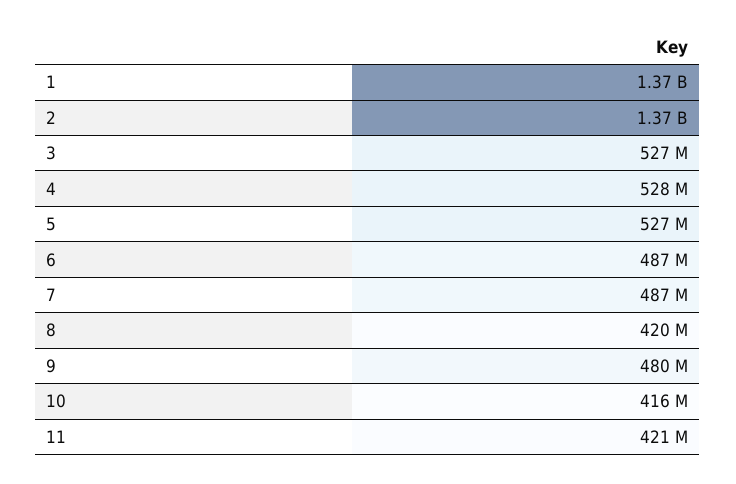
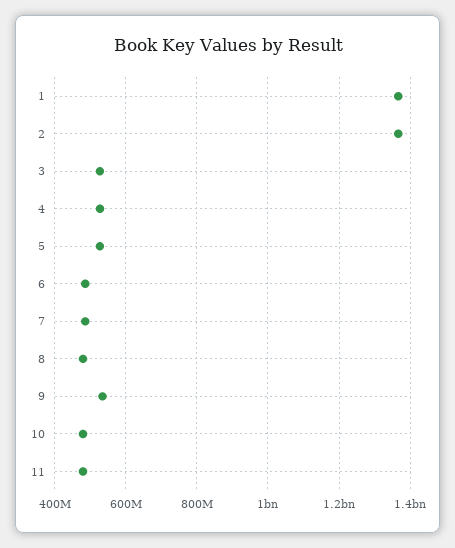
  {
    "1": 1370000000,
    "2": 1370000000,
    "3": 527000000,
    "4": 528000000,
    "5": 527000000,
    "6": 487000000,
    "7": 487000000,
-   "8": 420000000,
+   "8": 480000000,
-   "9": 480000000,
+   "9": 540000000,
-   "10": 416000000,
+   "10": 480000000,
-   "11": 421000000
+   "11": 480000000
  }

